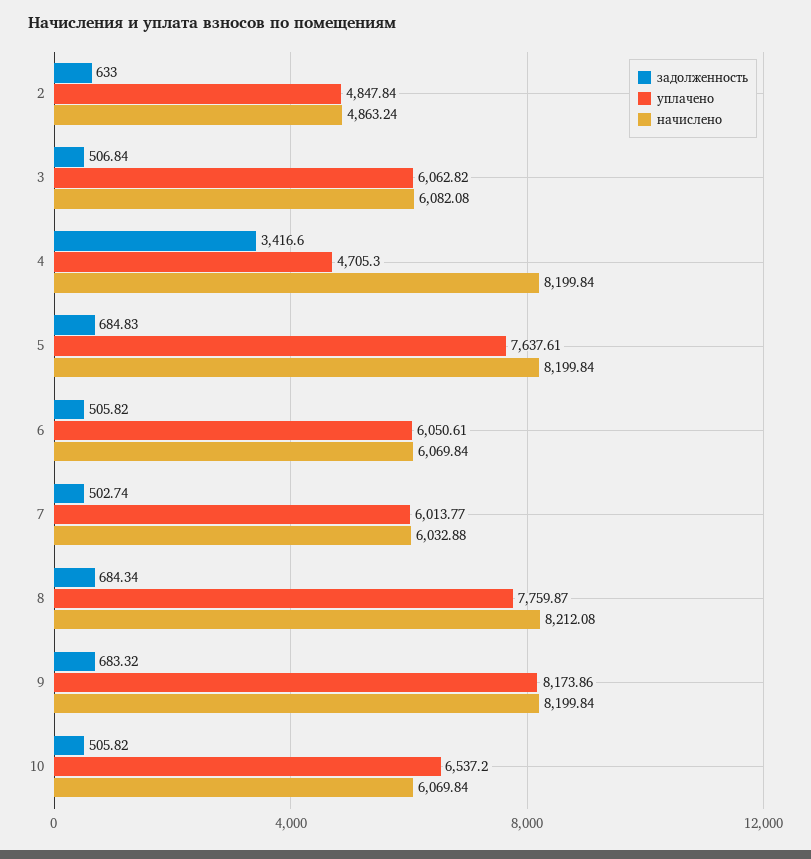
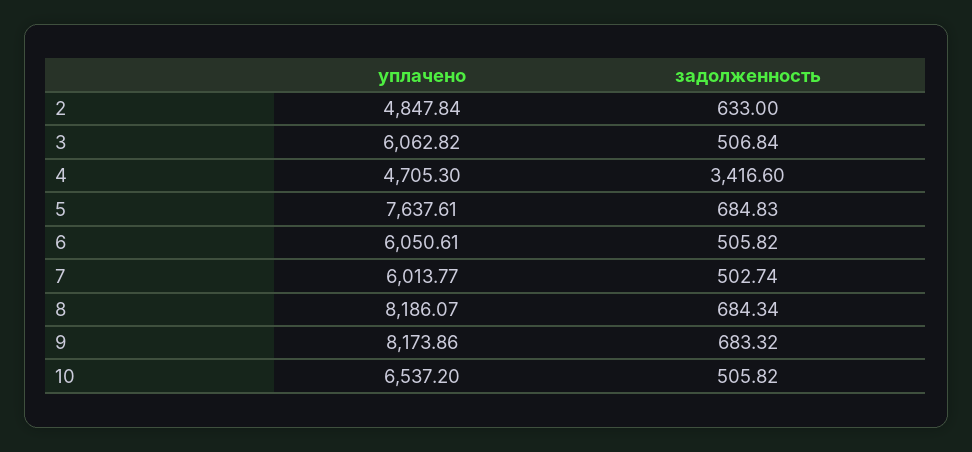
  {
    "задолженность": {
      "2": 633,
      "3": 506.84,
      "4": 3416.6,
      "5": 684.83,
      "6": 505.82,
      "7": 502.74,
      "8": 684.34,
      "9": 683.32,
      "10": 505.82
    },
    "уплачено": {
      "2": 4847.84,
      "3": 6062.82,
      "4": 4705.3,
      "5": 7637.61,
      "6": 6050.61,
      "7": 6013.77,
-     "8": 7759.87,
+     "8": 8186.07,
      "9": 8173.86,
      "10": 6537.2
-   },
+   }
-   "начислено": {
-     "2": 4863.24,
-     "3": 6082.08,
-     "4": 8199.84,
-     "5": 8199.84,
-     "6": 6069.84,
-     "7": 6032.88,
-     "8": 8212.08,
-     "9": 8199.84,
-     "10": 6069.84
-   }
  }

